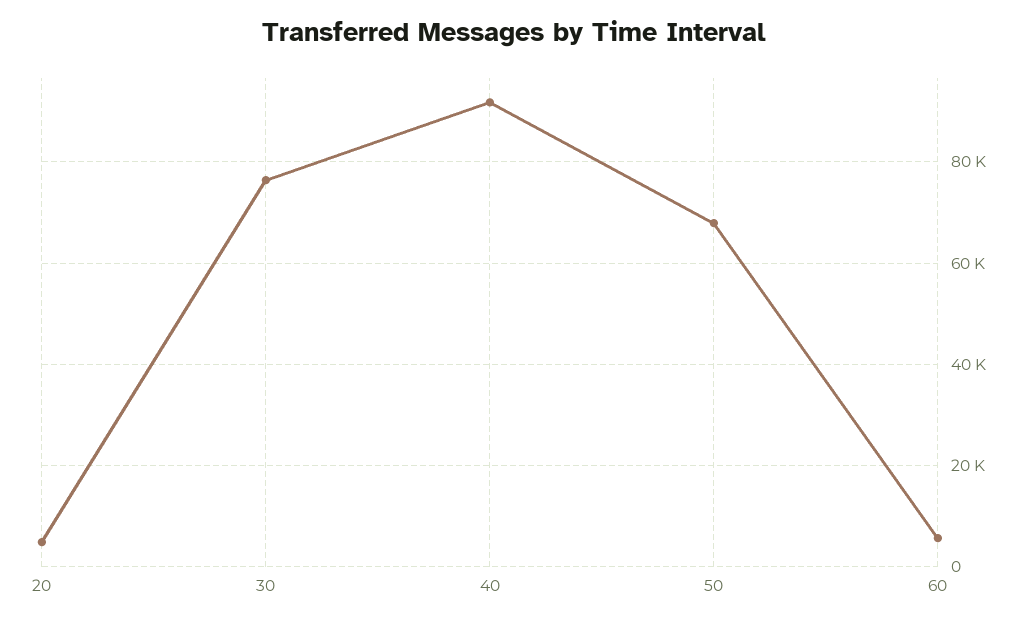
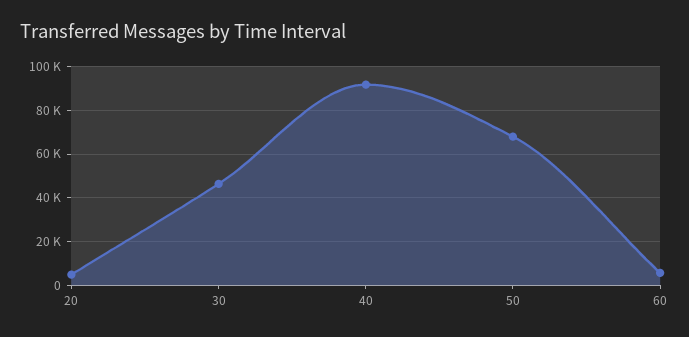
  {
    "20": 4000,
-   "30": 76000,
+   "30": 45000,
    "40": 92000,
    "50": 68000,
    "60": 6000
  }

